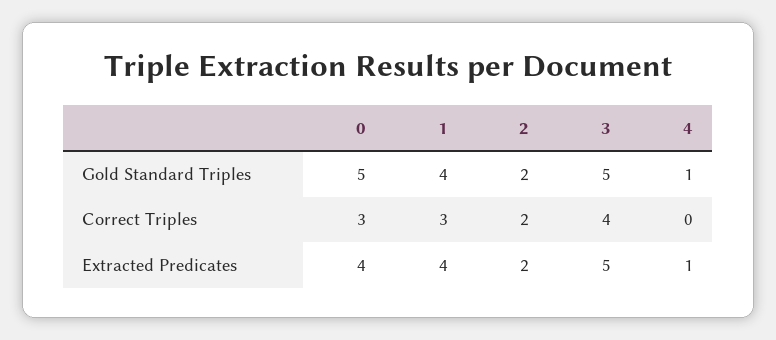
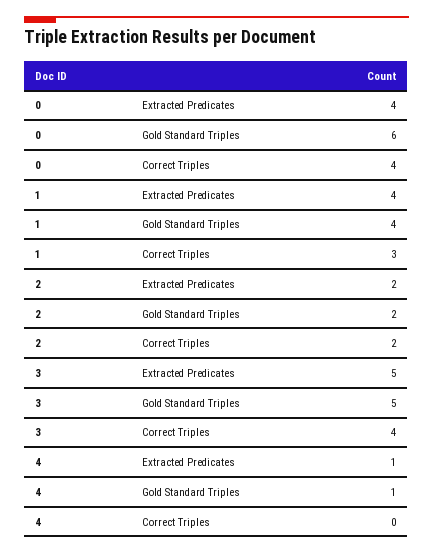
  {
    "0": {
-     "Gold Standard Triples": 5,
+     "Gold Standard Triples": 6,
-     "Correct Triples": 3,
+     "Correct Triples": 4,
      "Extracted Predicates": 4
    },
    "1": {
      "Gold Standard Triples": 4,
      "Correct Triples": 3,
      "Extracted Predicates": 4
    },
    "2": {
      "Gold Standard Triples": 2,
      "Correct Triples": 2,
      "Extracted Predicates": 2
    },
    "3": {
      "Gold Standard Triples": 5,
      "Correct Triples": 4,
      "Extracted Predicates": 5
    },
    "4": {
      "Gold Standard Triples": 1,
      "Correct Triples": 0,
      "Extracted Predicates": 1
    }
  }

